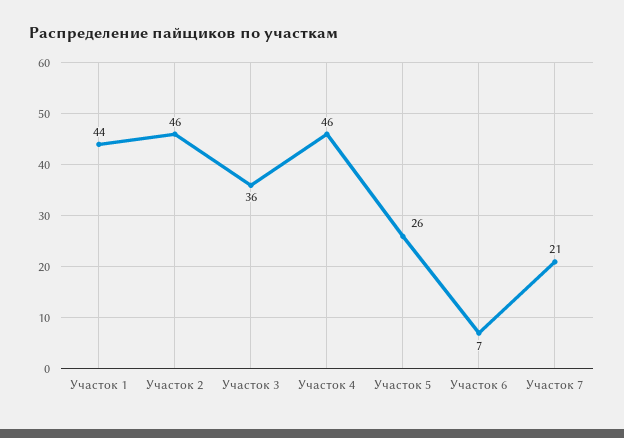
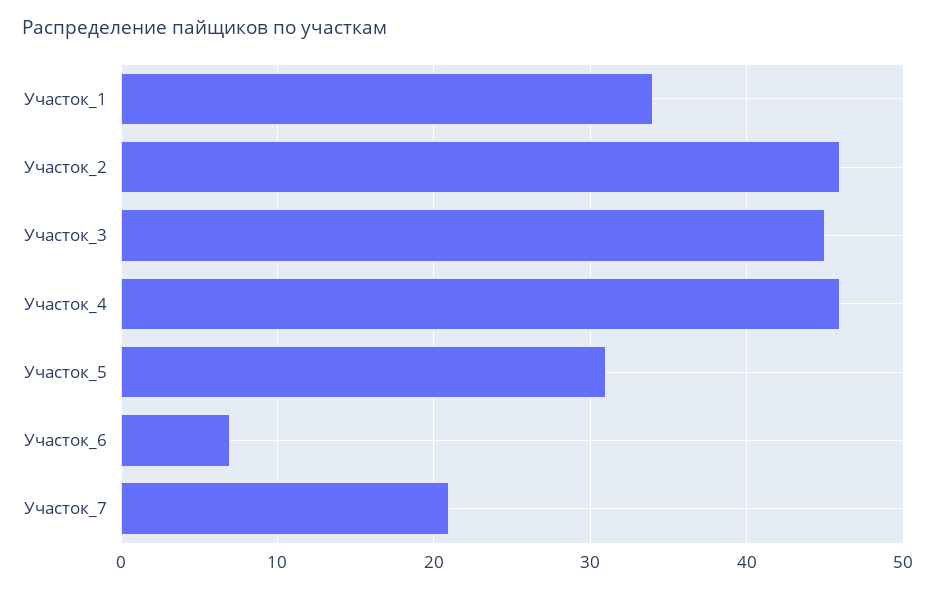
  {
-   "Участок 1": 44,
+   "Участок 1": 34,
    "Участок 2": 46,
-   "Участок 3": 36,
+   "Участок 3": 45,
    "Участок 4": 46,
-   "Участок 5": 26,
+   "Участок 5": 31,
    "Участок 6": 7,
    "Участок 7": 21
  }

